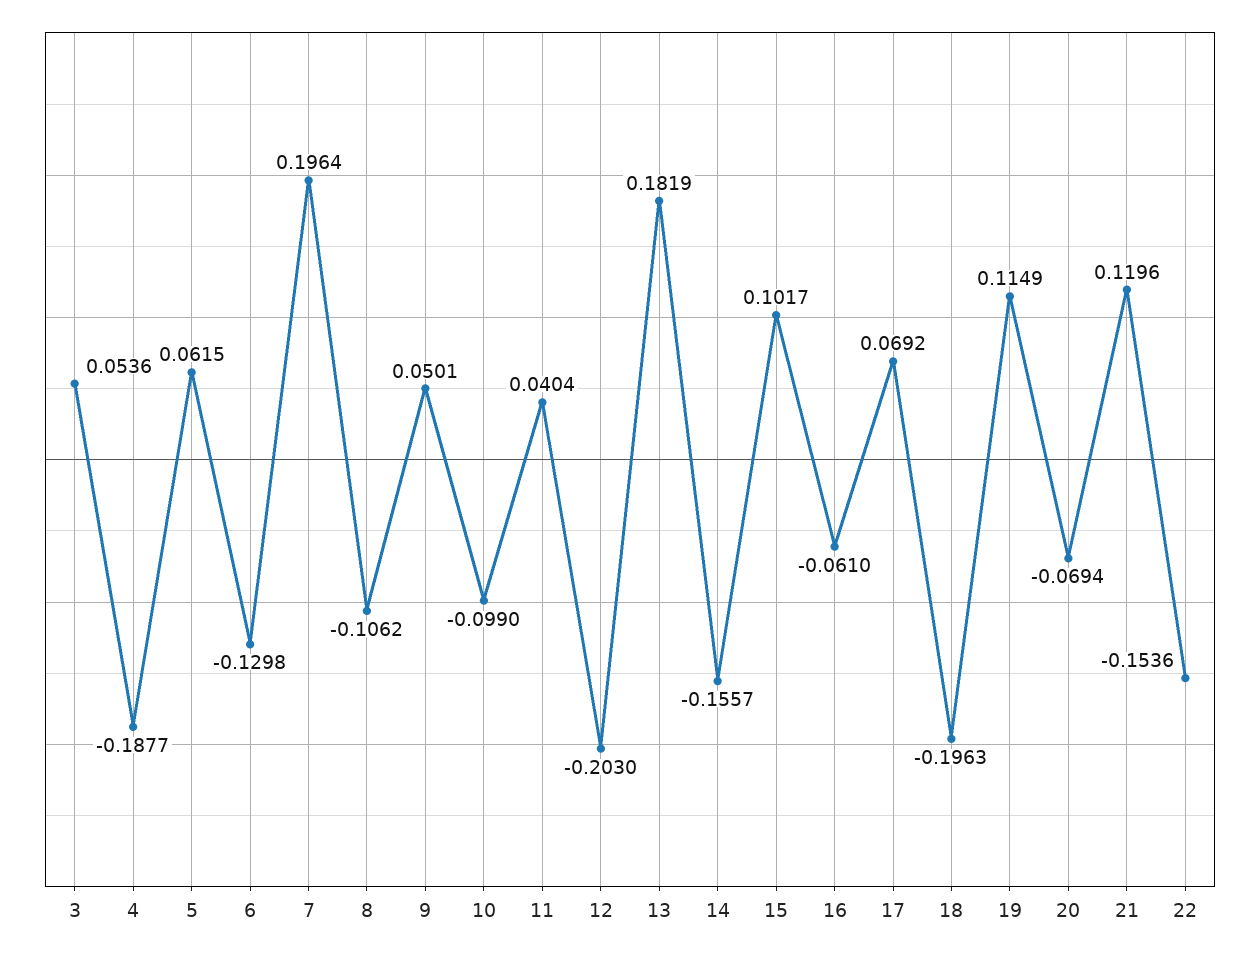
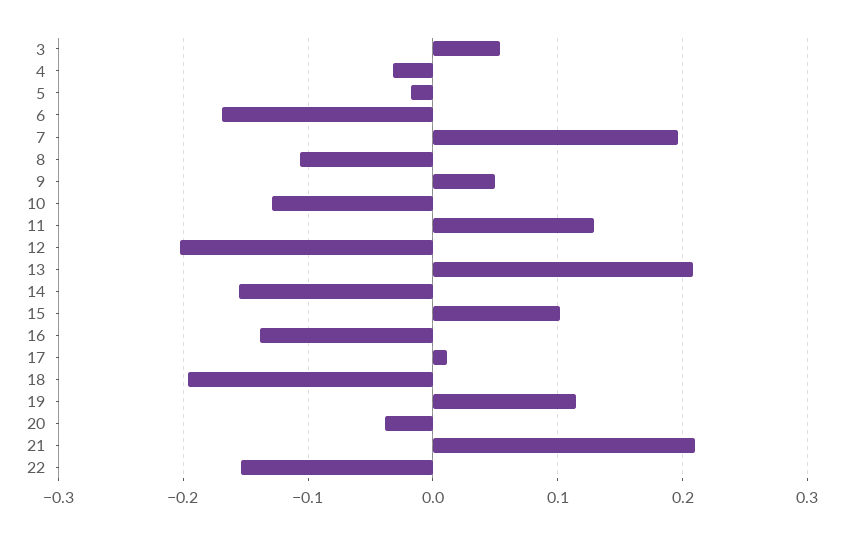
  {
    "3": 0.0536,
-   "4": -0.1877,
+   "4": -0.03,
-   "5": 0.0615,
+   "5": -0.02,
-   "6": -0.1298,
+   "6": -0.17,
    "7": 0.1964,
    "8": -0.1062,
    "9": 0.0501,
-   "10": -0.099,
+   "10": -0.13,
-   "11": 0.0404,
+   "11": 0.13,
    "12": -0.203,
-   "13": 0.1819,
+   "13": 0.21,
    "14": -0.1557,
    "15": 0.1017,
-   "16": -0.061,
+   "16": -0.14,
-   "17": 0.0692,
+   "17": 0.01,
    "18": -0.1963,
    "19": 0.1149,
-   "20": -0.0694,
+   "20": -0.04,
-   "21": 0.1196,
+   "21": 0.21,
    "22": -0.1536
  }

